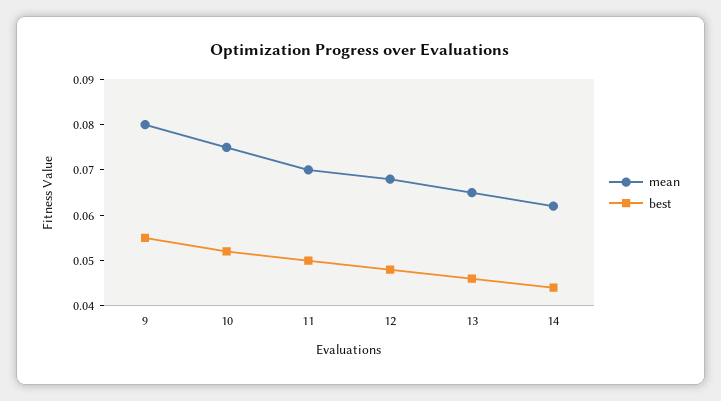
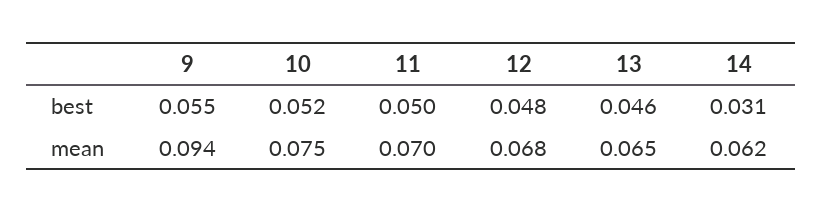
  {
    "mean": {
-     "9": 0.08,
+     "9": 0.094,
      "10": 0.075,
      "11": 0.07,
      "12": 0.068,
      "13": 0.065,
      "14": 0.062
    },
    "best": {
      "9": 0.055,
      "10": 0.052,
      "11": 0.05,
      "12": 0.048,
      "13": 0.046,
-     "14": 0.045
+     "14": 0.031
    }
  }

